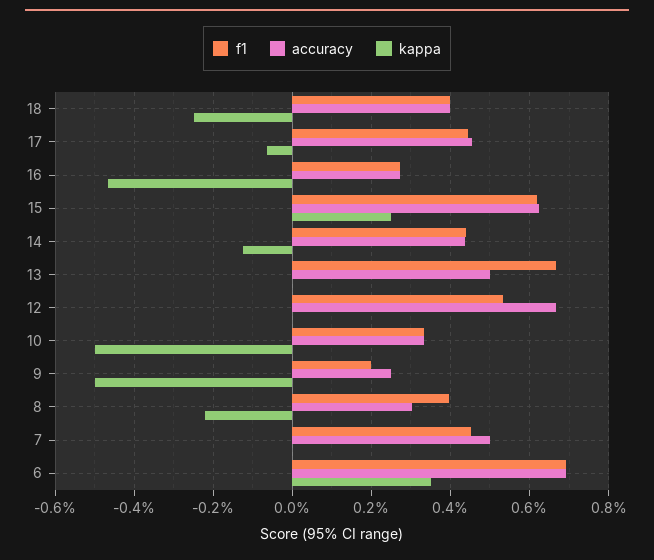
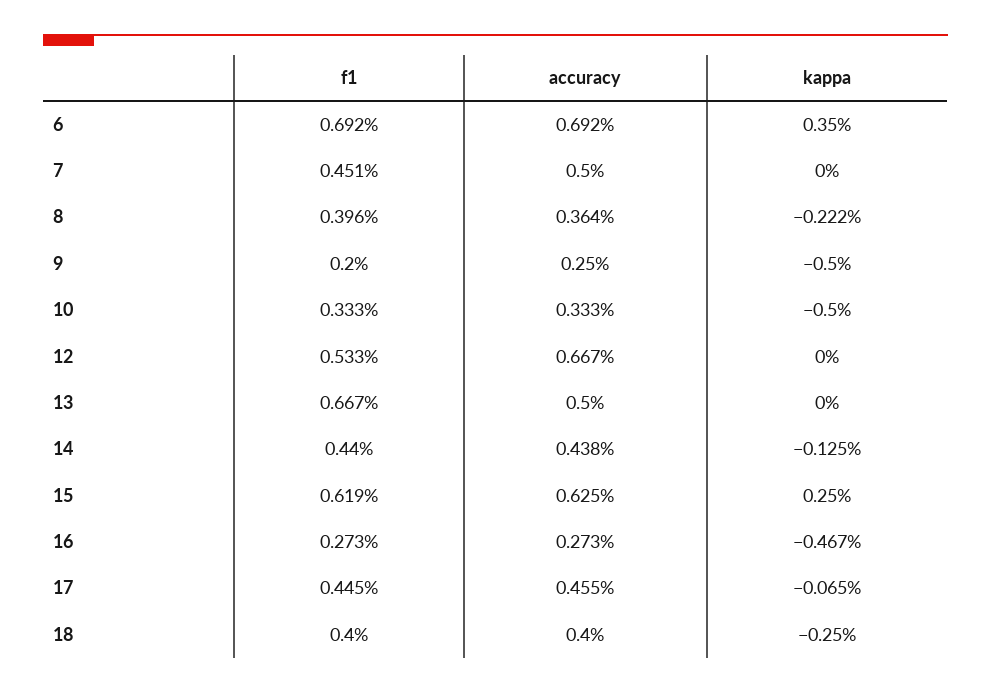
  {
    "f1": {
      "18": 0.4,
      "17": 0.445,
      "16": 0.273,
      "15": 0.619,
      "14": 0.44,
      "13": 0.667,
      "12": 0.533,
      "10": 0.333,
      "9": 0.2,
      "8": 0.396,
      "7": 0.451,
      "6": 0.692
    },
    "accuracy": {
      "18": 0.4,
      "17": 0.455,
      "16": 0.273,
      "15": 0.625,
      "14": 0.438,
      "13": 0.5,
      "12": 0.667,
      "10": 0.333,
      "9": 0.25,
-     "8": 0.3,
+     "8": 0.364,
      "7": 0.5,
      "6": 0.692
    },
    "kappa": {
      "18": -0.25,
      "17": -0.065,
      "16": -0.467,
      "15": 0.25,
      "14": -0.125,
      "13": 0,
      "12": 0,
      "10": -0.5,
      "9": -0.5,
      "8": -0.222,
      "7": 0,
      "6": 0.35
    }
  }

